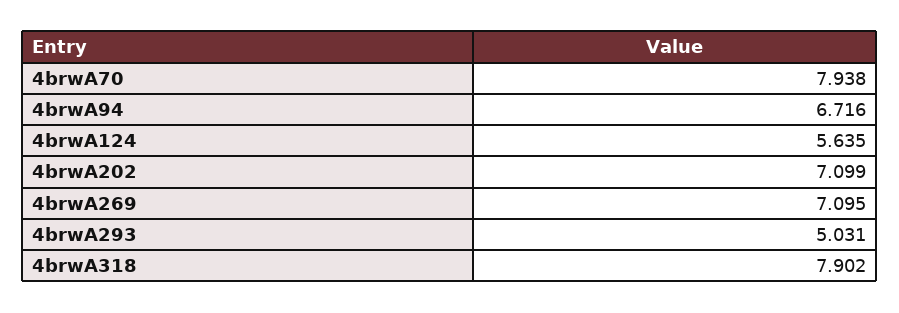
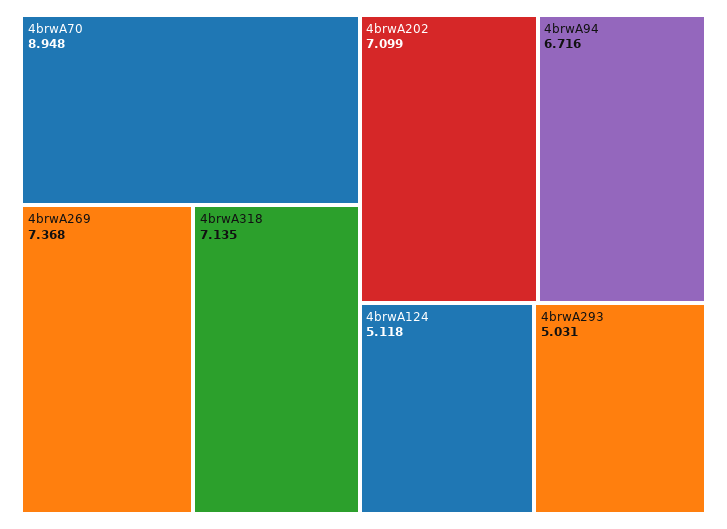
  {
-   "4brwA70": 7.938,
+   "4brwA70": 8.948,
    "4brwA94": 6.716,
-   "4brwA124": 5.635,
+   "4brwA124": 5.118,
    "4brwA202": 7.099,
-   "4brwA269": 7.095,
+   "4brwA269": 7.368,
    "4brwA293": 5.031,
-   "4brwA318": 7.902
+   "4brwA318": 7.135
  }

